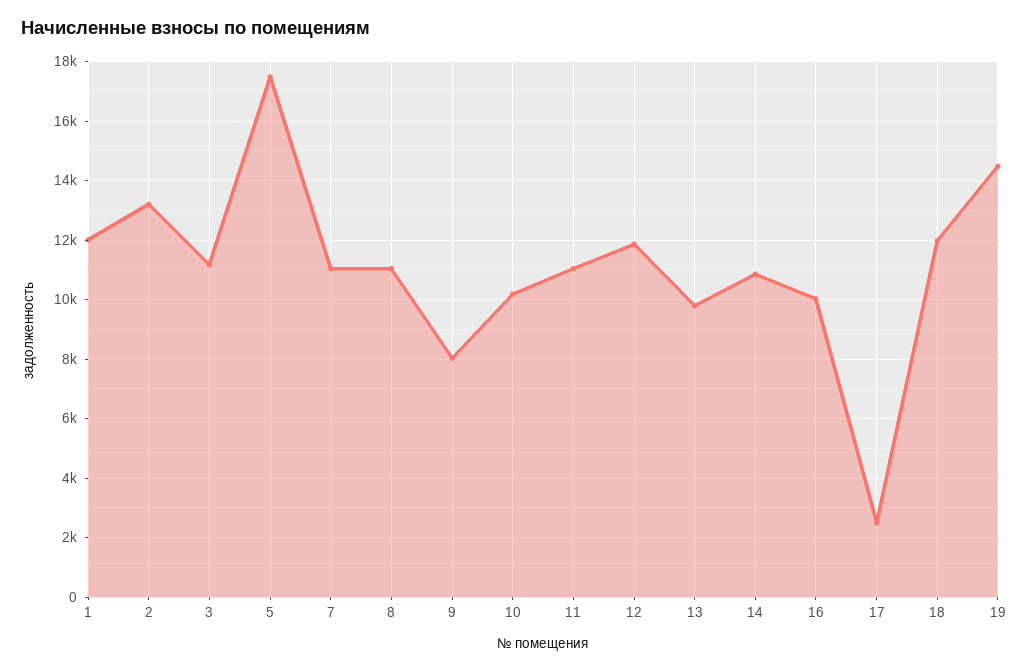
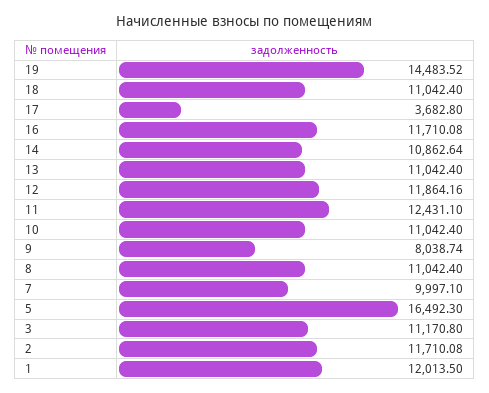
  {
    "1": 12013.5,
-   "2": 13250,
+   "2": 11710.08,
    "3": 11170.8,
-   "5": 17500,
+   "5": 16492.3,
-   "7": 11000,
+   "7": 9997.1,
    "8": 11042.4,
    "9": 8038.74,
-   "10": 10250,
+   "10": 11042.4,
-   "11": 11000,
+   "11": 12431.1,
    "12": 11864.16,
-   "13": 9750,
+   "13": 11042.4,
    "14": 10862.64,
-   "16": 10000,
+   "16": 11710.08,
-   "17": 2500,
+   "17": 3682.8,
-   "18": 12000,
+   "18": 11042.4,
    "19": 14483.52
  }

